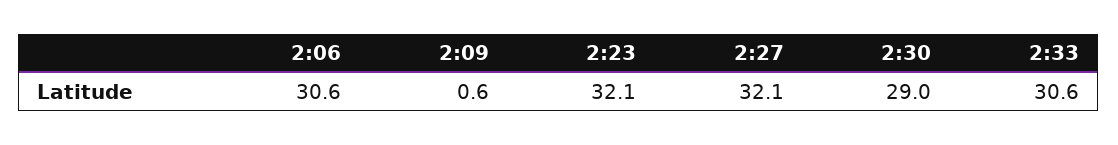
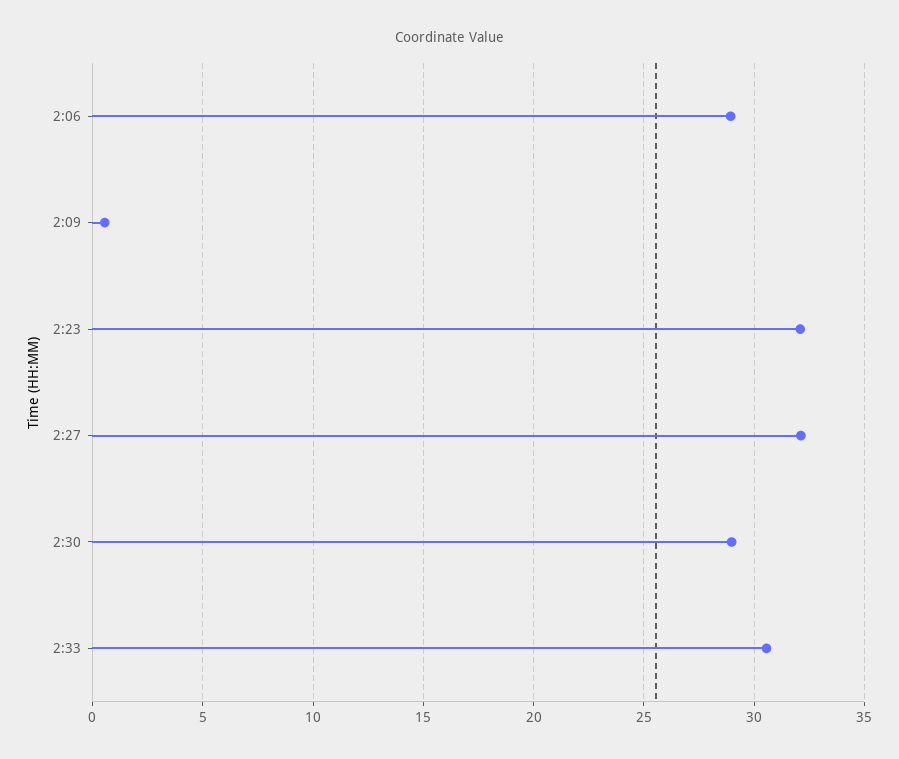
  {
-   "2:06": 30.6,
+   "2:06": 29,
    "2:09": 0.6,
    "2:23": 32.1,
    "2:27": 32.1,
    "2:30": 29,
    "2:33": 30.6
  }

